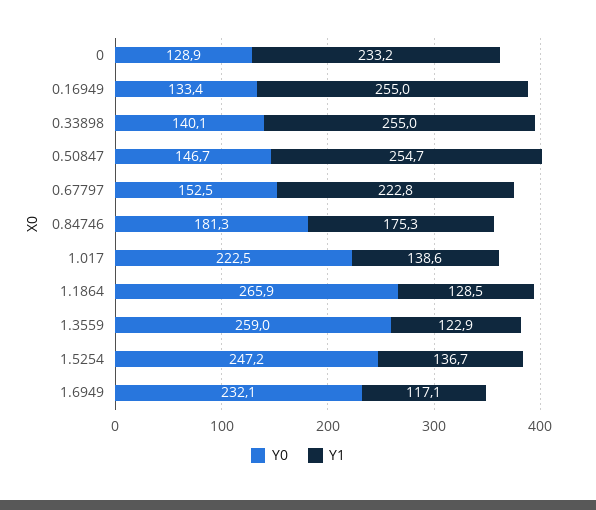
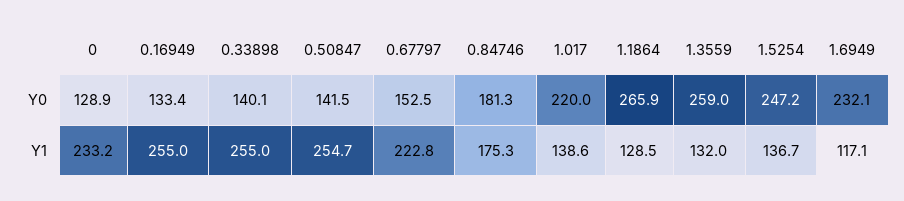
  {
    "Y0": {
      "0": 128.9,
      "0.16949": 133.4,
      "0.33898": 140.1,
-     "0.50847": 146.7,
+     "0.50847": 141.5,
      "0.67797": 152.5,
      "0.84746": 181.3,
-     "1.017": 222.5,
+     "1.017": 220,
      "1.1864": 265.9,
      "1.3559": 259,
      "1.5254": 247.2,
      "1.6949": 232.1
    },
    "Y1": {
      "0": 233.2,
      "0.16949": 255,
      "0.33898": 255,
      "0.50847": 254.7,
      "0.67797": 222.8,
      "0.84746": 175.3,
      "1.017": 138.6,
      "1.1864": 128.5,
-     "1.3559": 122.9,
+     "1.3559": 132,
      "1.5254": 136.7,
      "1.6949": 117.1
    }
  }

